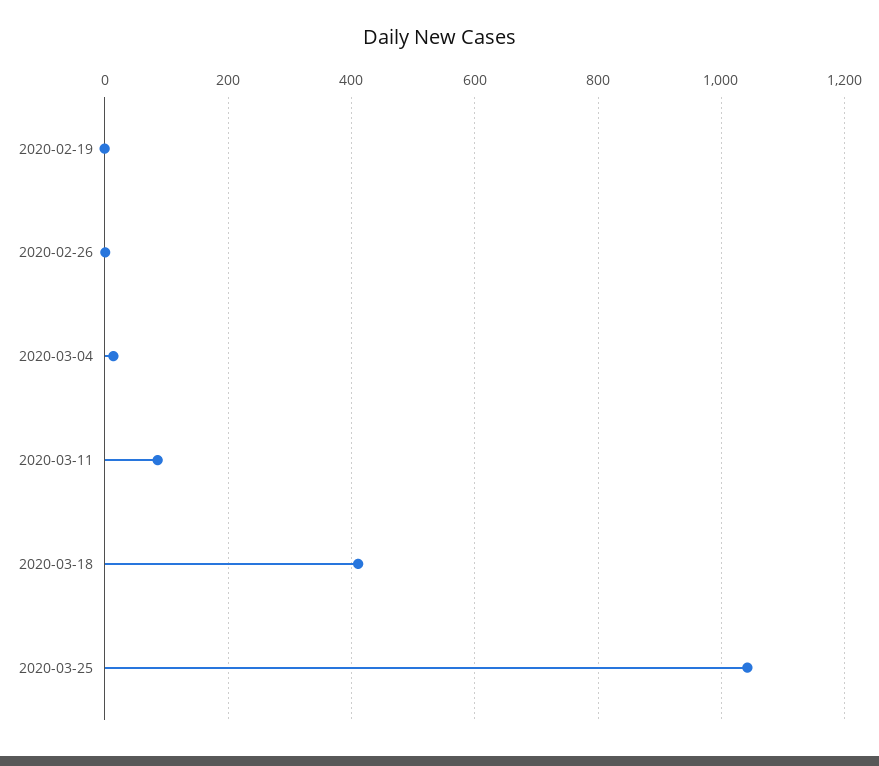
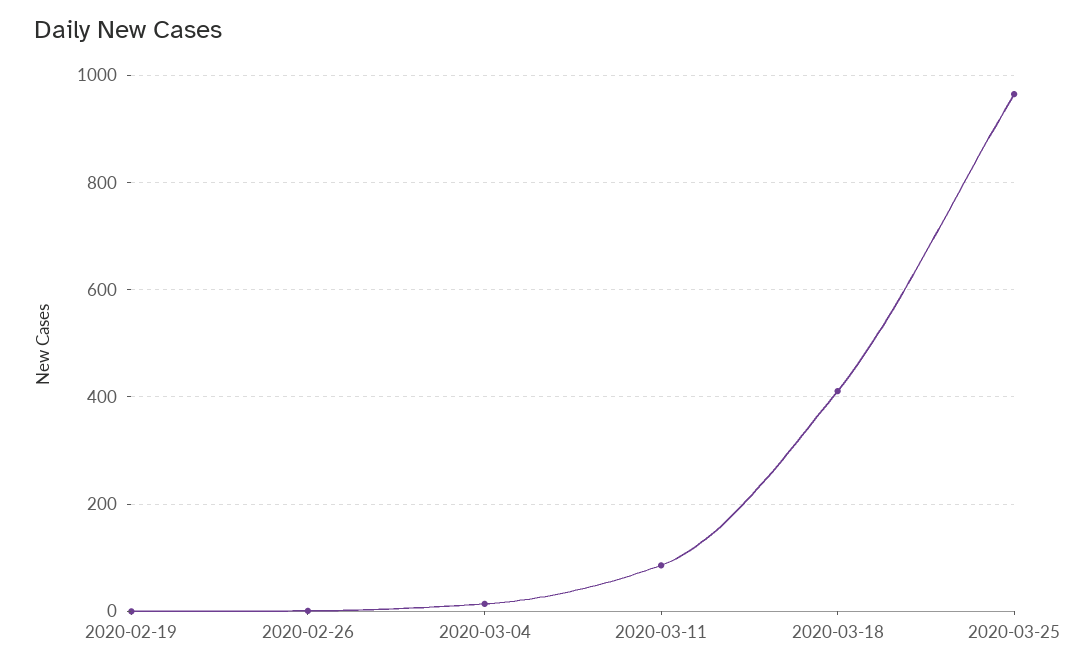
  {
    "2020-02-19": 0,
    "2020-02-26": 0,
    "2020-03-04": 20,
    "2020-03-11": 80,
    "2020-03-18": 420,
-   "2020-03-25": 1040
+   "2020-03-25": 960
  }

